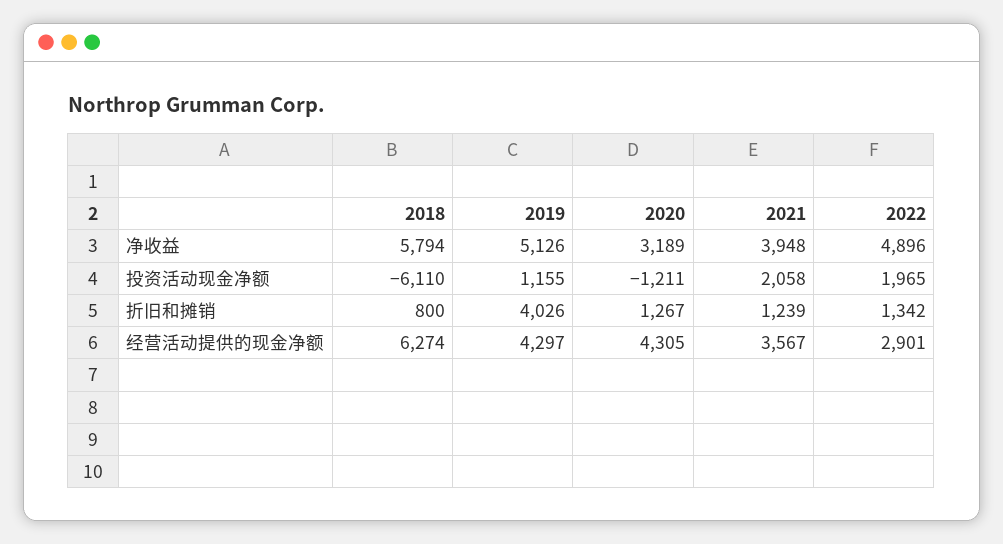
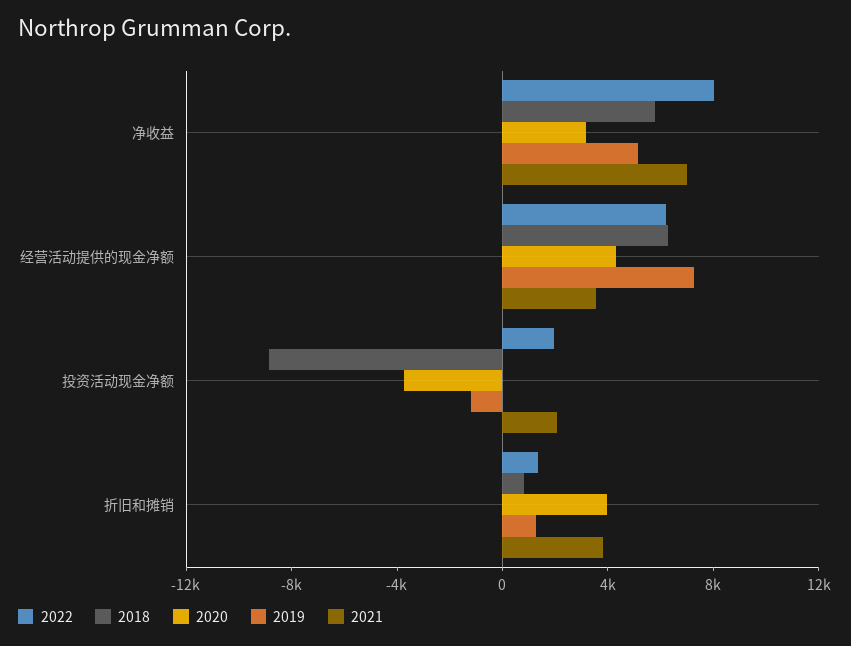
  {
    "2018": {
      "净收益": 5794,
-     "投资活动现金净额": -6110,
+     "投资活动现金净额": -9000,
      "折旧和摊销": 800,
      "经营活动提供的现金净额": 6274
    },
    "2019": {
      "净收益": 5126,
-     "投资活动现金净额": 1155,
+     "投资活动现金净额": -1000,
-     "折旧和摊销": 4026,
+     "折旧和摊销": 1000,
-     "经营活动提供的现金净额": 4297
+     "经营活动提供的现金净额": 7000
    },
    "2020": {
      "净收益": 3189,
-     "投资活动现金净额": -1211,
+     "投资活动现金净额": -4000,
-     "折旧和摊销": 1267,
+     "折旧和摊销": 4000,
      "经营活动提供的现金净额": 4305
    },
    "2021": {
-     "净收益": 3948,
+     "净收益": 7000,
      "投资活动现金净额": 2058,
-     "折旧和摊销": 1239,
+     "折旧和摊销": 4000,
      "经营活动提供的现金净额": 3567
    },
    "2022": {
-     "净收益": 4896,
+     "净收益": 8000,
      "投资活动现金净额": 1965,
      "折旧和摊销": 1342,
-     "经营活动提供的现金净额": 2901
+     "经营活动提供的现金净额": 6000
    }
  }

